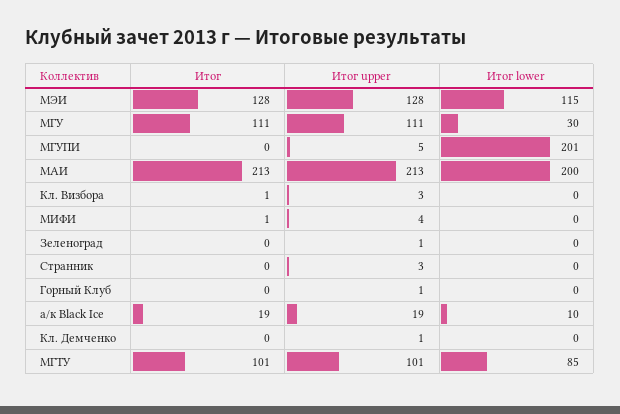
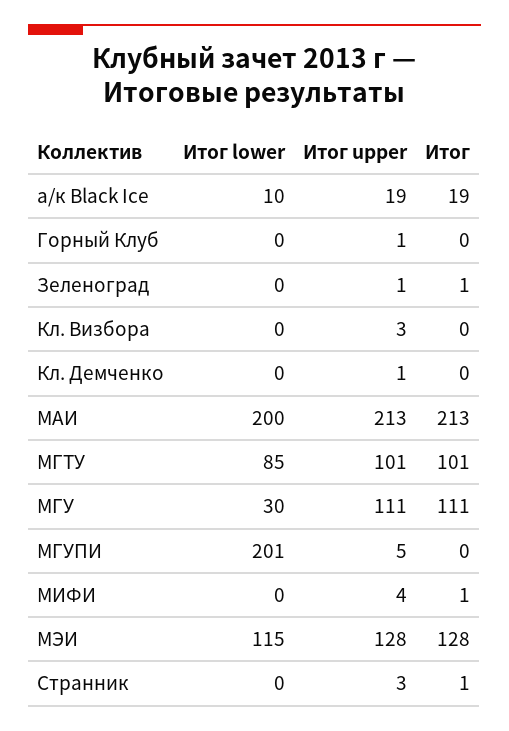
  {
    "Итог": {
      "МЭИ": 128,
      "МГУ": 111,
      "МГУПИ": 0,
      "МАИ": 213,
-     "Кл. Визбора": 1,
+     "Кл. Визбора": 0,
      "МИФИ": 1,
-     "Зеленоград": 0,
+     "Зеленоград": 1,
-     "Странник": 0,
+     "Странник": 1,
      "Горный Клуб": 0,
      "а/к Black Ice": 19,
      "Кл. Демченко": 0,
      "МГТУ": 101
    },
    "Итог upper": {
      "МЭИ": 128,
      "МГУ": 111,
      "МГУПИ": 5,
      "МАИ": 213,
      "Кл. Визбора": 3,
      "МИФИ": 4,
      "Зеленоград": 1,
      "Странник": 3,
      "Горный Клуб": 1,
      "а/к Black Ice": 19,
      "Кл. Демченко": 1,
      "МГТУ": 101
    },
    "Итог lower": {
      "МЭИ": 115,
      "МГУ": 30,
      "МГУПИ": 201,
      "МАИ": 200,
      "Кл. Визбора": 0,
      "МИФИ": 0,
      "Зеленоград": 0,
      "Странник": 0,
      "Горный Клуб": 0,
      "а/к Black Ice": 10,
      "Кл. Демченко": 0,
      "МГТУ": 85
    }
  }

